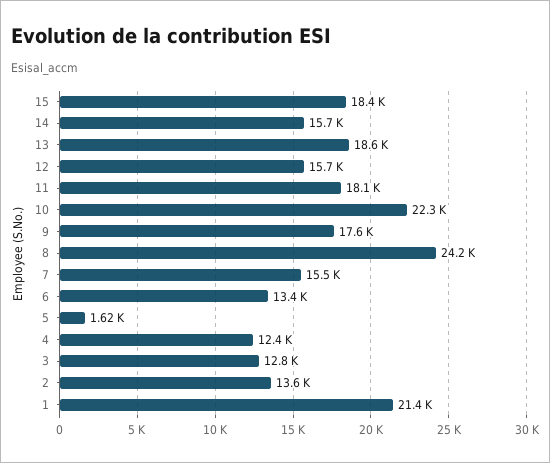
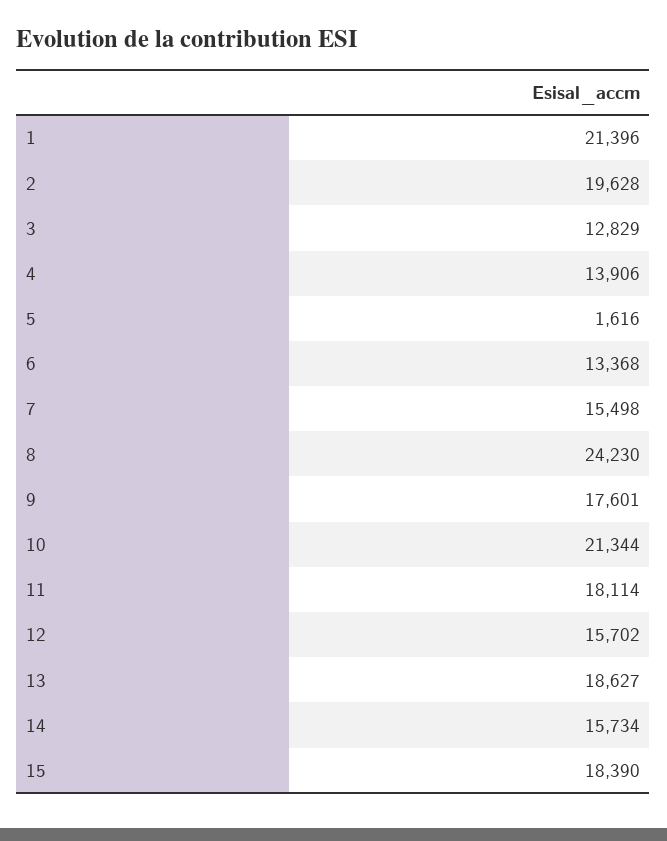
  {
    "15": 18390,
    "14": 15734,
    "13": 18627,
    "12": 15702,
    "11": 18114,
-   "10": 22300,
+   "10": 21344,
    "9": 17601,
    "8": 24230,
    "7": 15498,
    "6": 13368,
    "5": 1616,
-   "4": 12400,
+   "4": 13906,
    "3": 12829,
-   "2": 13600,
+   "2": 19628,
    "1": 21396
  }

